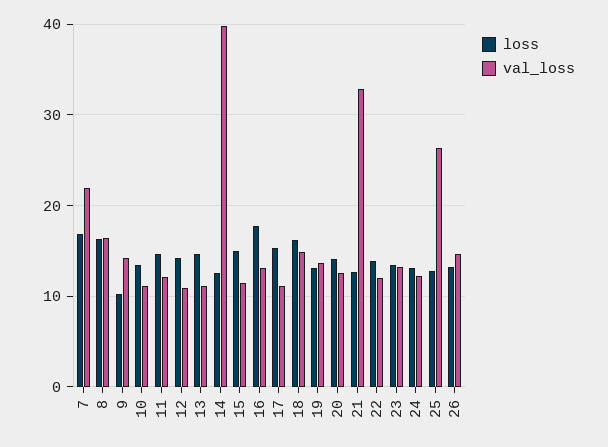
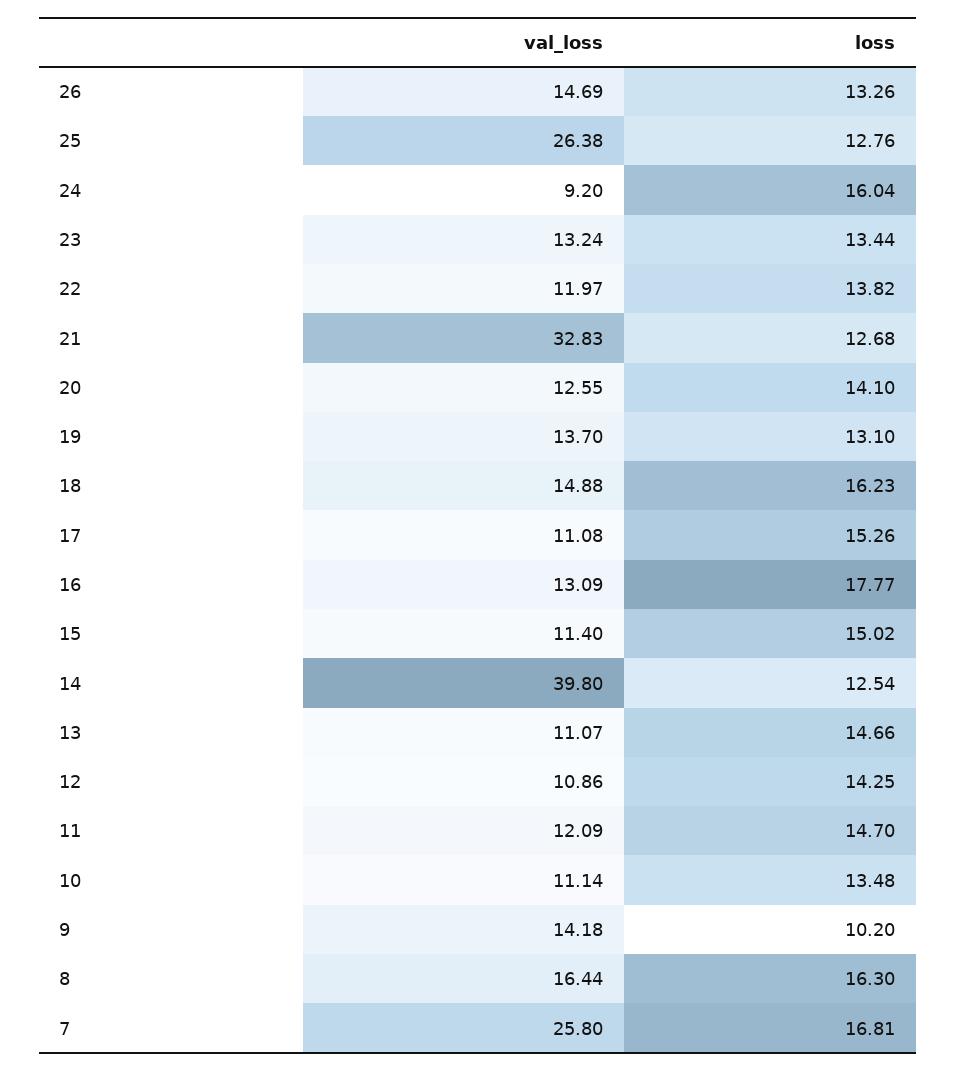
  {
    "loss": {
      "7": 16.81,
      "8": 16.3,
      "9": 10.2,
      "10": 13.48,
      "11": 14.7,
      "12": 14.25,
      "13": 14.66,
      "14": 12.54,
      "15": 15.02,
      "16": 17.77,
      "17": 15.26,
      "18": 16.23,
      "19": 13.1,
      "20": 14.1,
      "21": 12.68,
      "22": 13.82,
      "23": 13.44,
-     "24": 13,
+     "24": 16.04,
      "25": 12.76,
      "26": 13.26
    },
    "val_loss": {
-     "7": 22,
+     "7": 25.8,
      "8": 16.44,
      "9": 14.18,
      "10": 11.14,
      "11": 12.09,
      "12": 10.86,
      "13": 11.07,
      "14": 39.8,
      "15": 11.4,
      "16": 13.09,
      "17": 11.08,
      "18": 14.88,
      "19": 13.7,
      "20": 12.55,
      "21": 32.83,
      "22": 11.97,
      "23": 13.24,
-     "24": 12,
+     "24": 9.2,
      "25": 26.38,
      "26": 14.69
    }
  }

